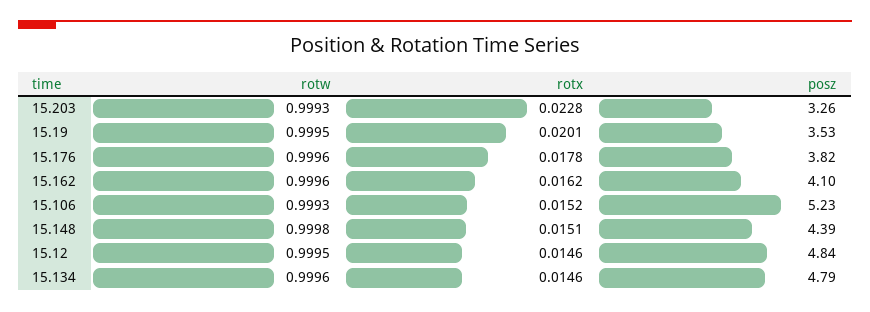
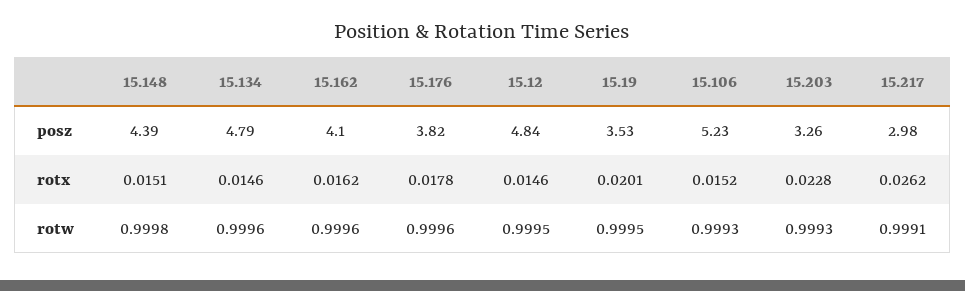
  {
    "rotw": {
      "15.203": 0.9993,
      "15.19": 0.9995,
      "15.176": 0.9996,
      "15.162": 0.9996,
      "15.106": 0.9993,
      "15.148": 0.9998,
      "15.12": 0.9995,
-     "15.134": 0.9996
+     "15.134": 0.9996,
+     "15.217": 0.9991
    },
    "rotx": {
      "15.203": 0.0228,
      "15.19": 0.0201,
      "15.176": 0.0178,
      "15.162": 0.0162,
      "15.106": 0.0152,
      "15.148": 0.0151,
      "15.12": 0.0146,
-     "15.134": 0.0146
+     "15.134": 0.0146,
+     "15.217": 0.0262
    },
    "posz": {
      "15.203": 3.26,
      "15.19": 3.53,
      "15.176": 3.82,
      "15.162": 4.1,
      "15.106": 5.23,
      "15.148": 4.39,
      "15.12": 4.84,
-     "15.134": 4.79
+     "15.134": 4.79,
+     "15.217": 2.98
    }
  }

